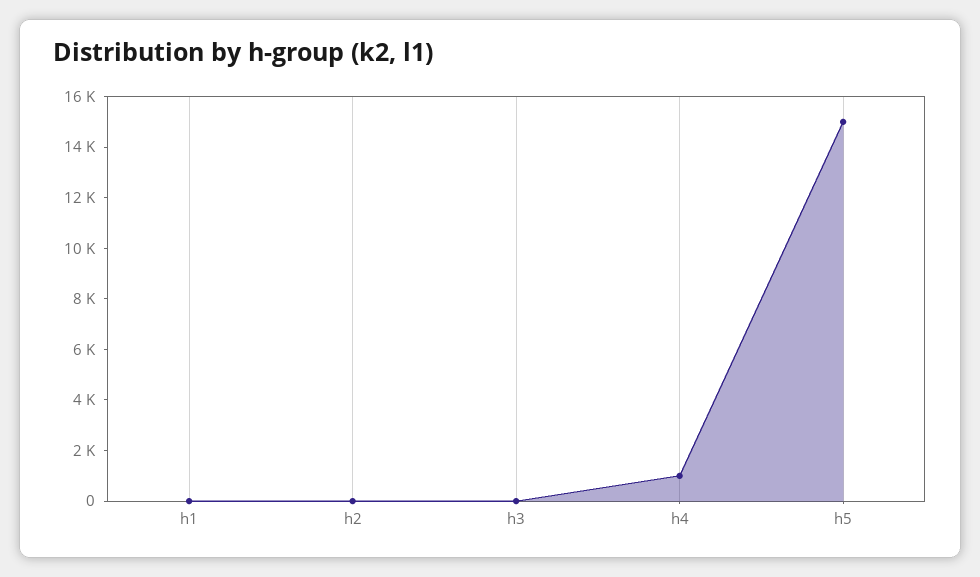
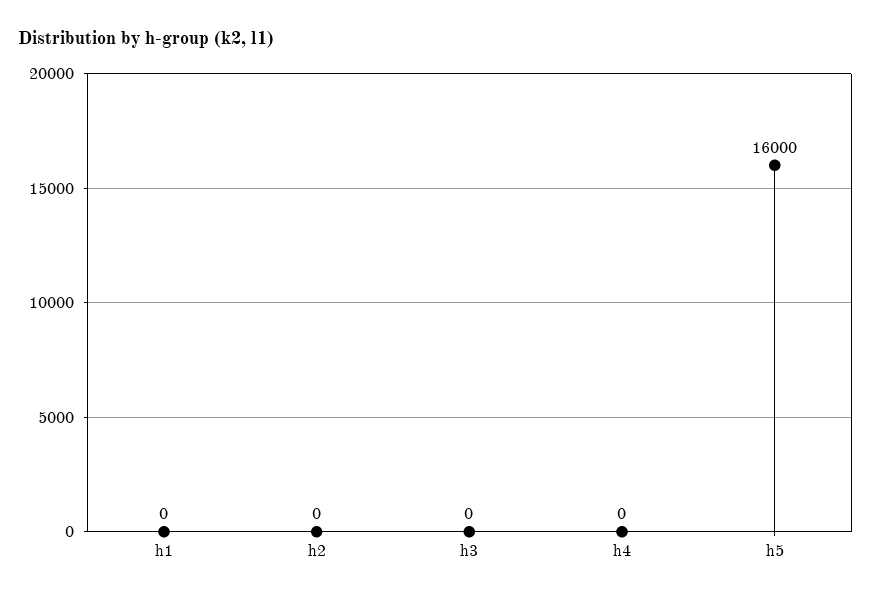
  {
    "h1": 0,
    "h2": 0,
    "h3": 0,
-   "h4": 1000,
+   "h4": 0,
-   "h5": 15000
+   "h5": 16000
  }

